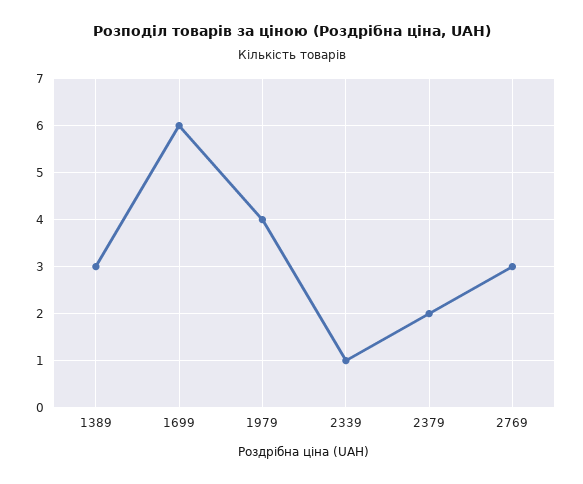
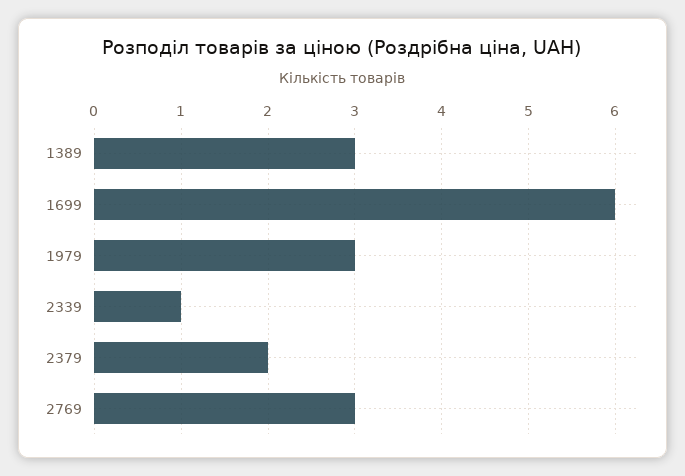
  {
    "1389": 3,
    "1699": 6,
-   "1979": 4,
+   "1979": 3,
    "2339": 1,
    "2379": 2,
    "2769": 3
  }

